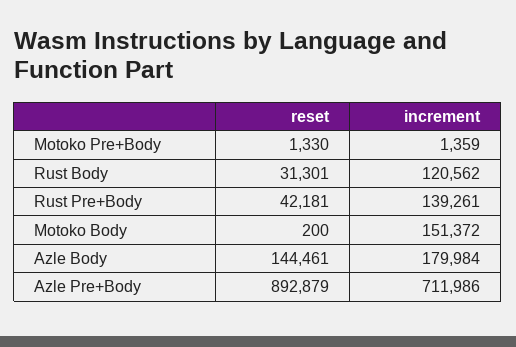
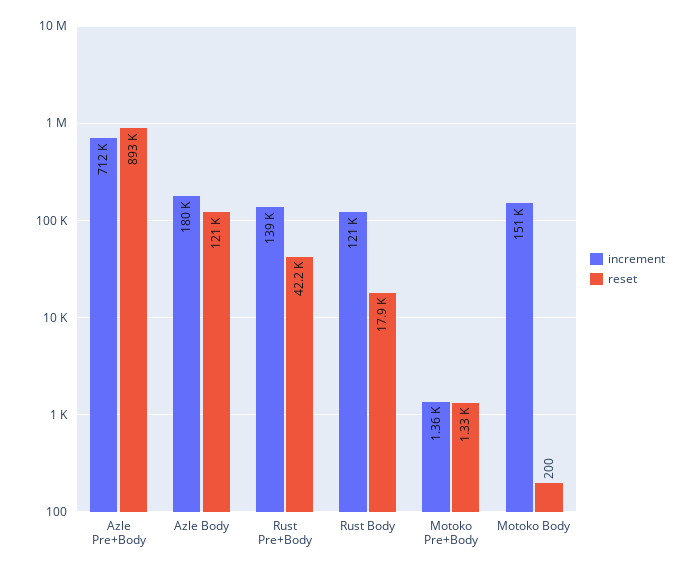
  {
    "reset": {
      "Motoko Pre+Body": 1330,
-     "Rust Body": 31301,
+     "Rust Body": 17900,
      "Rust Pre+Body": 42181,
      "Motoko Body": 200,
-     "Azle Body": 144461,
+     "Azle Body": 121000,
      "Azle Pre+Body": 892879
    },
    "increment": {
      "Motoko Pre+Body": 1359,
      "Rust Body": 120562,
      "Rust Pre+Body": 139261,
      "Motoko Body": 151372,
      "Azle Body": 179984,
      "Azle Pre+Body": 711986
    }
  }

